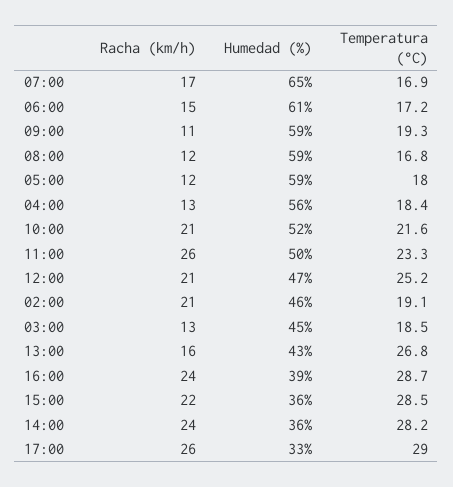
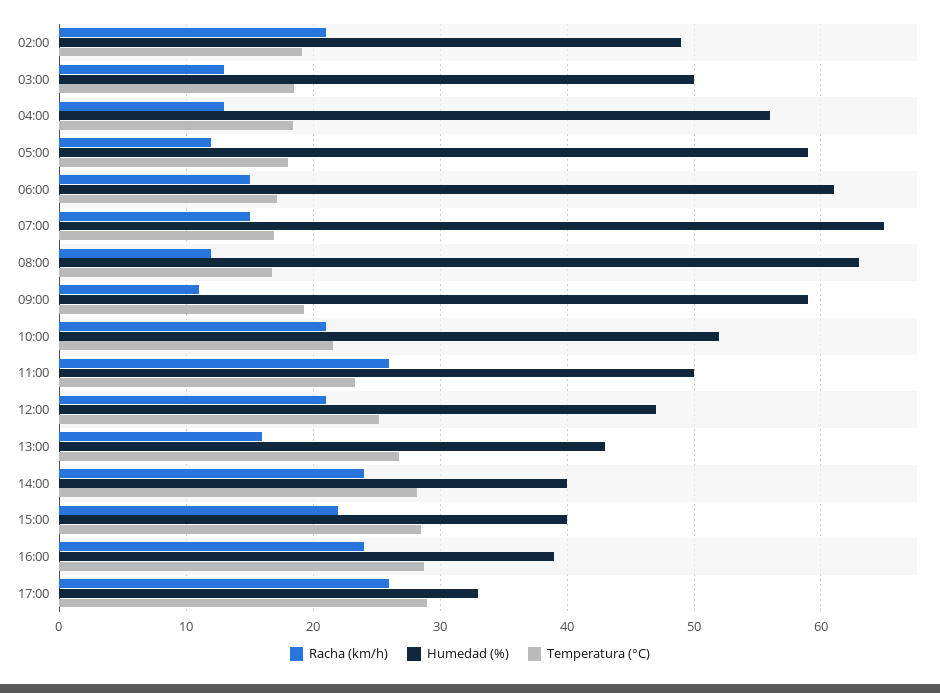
  {
    "Racha (km/h)": {
-     "07:00": 17,
+     "07:00": 15,
      "06:00": 15,
      "09:00": 11,
      "08:00": 12,
      "05:00": 12,
      "04:00": 13,
      "10:00": 21,
      "11:00": 26,
      "12:00": 21,
      "02:00": 21,
      "03:00": 13,
      "13:00": 16,
      "16:00": 24,
      "15:00": 22,
      "14:00": 24,
      "17:00": 26
    },
    "Humedad (%)": {
      "07:00": 65,
      "06:00": 61,
      "09:00": 59,
-     "08:00": 59,
+     "08:00": 63,
      "05:00": 59,
      "04:00": 56,
      "10:00": 52,
      "11:00": 50,
      "12:00": 47,
-     "02:00": 46,
+     "02:00": 49,
-     "03:00": 45,
+     "03:00": 50,
      "13:00": 43,
      "16:00": 39,
-     "15:00": 36,
+     "15:00": 40,
-     "14:00": 36,
+     "14:00": 40,
      "17:00": 33
    },
    "Temperatura (°C)": {
      "07:00": 16.9,
      "06:00": 17.2,
      "09:00": 19.3,
      "08:00": 16.8,
      "05:00": 18,
      "04:00": 18.4,
      "10:00": 21.6,
      "11:00": 23.3,
      "12:00": 25.2,
      "02:00": 19.1,
      "03:00": 18.5,
      "13:00": 26.8,
      "16:00": 28.7,
      "15:00": 28.5,
      "14:00": 28.2,
      "17:00": 29
    }
  }

